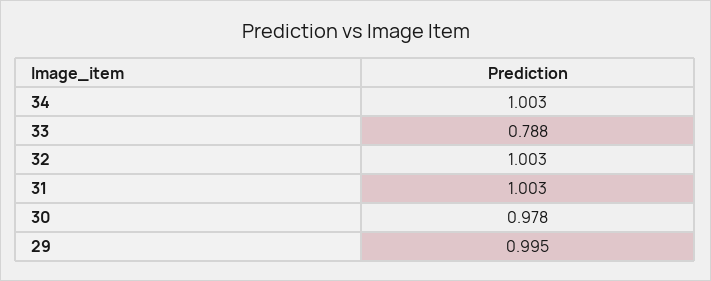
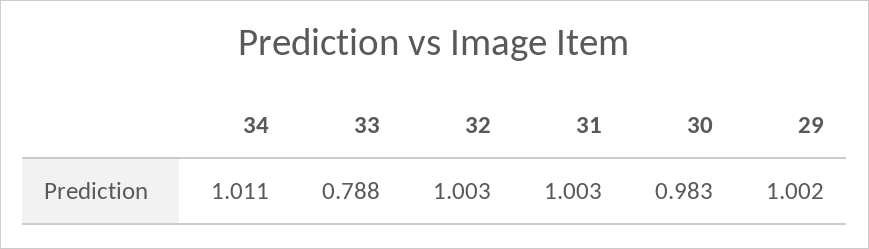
  {
-   "34": 1.003,
+   "34": 1.011,
    "33": 0.788,
    "32": 1.003,
    "31": 1.003,
-   "30": 0.978,
+   "30": 0.983,
-   "29": 0.995
+   "29": 1.002
  }

